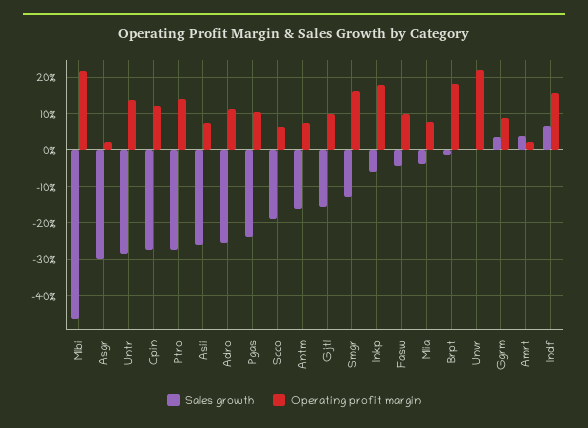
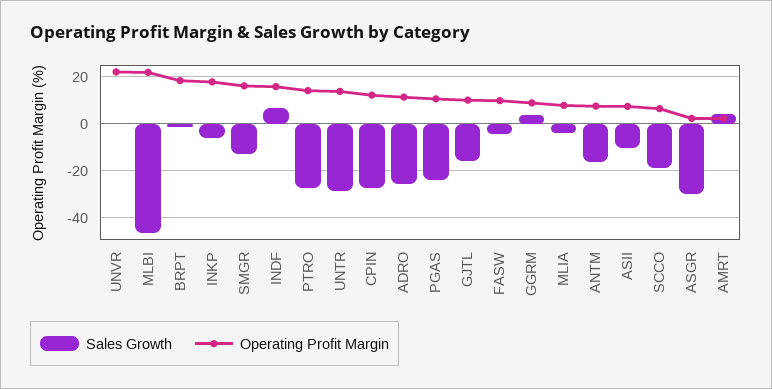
  {
    "Sales growth": {
      "Mlbi": -46,
      "Asgr": -30,
      "Untr": -28,
      "Cpin": -28,
      "Ptro": -28,
-     "Asii": -26,
+     "Asii": -10,
      "Adro": -26,
      "Pgas": -24,
      "Scco": -18,
      "Antm": -16,
      "Gjtl": -16,
      "Smgr": -12,
      "Inkp": -6,
      "Fasw": -4,
      "Mlia": -4,
      "Brpt": -2,
      "Unvr": 0,
      "Ggrm": 4,
      "Amrt": 4,
      "Indf": 6
    },
    "Operating profit margin": {
      "Mlbi": 22,
      "Asgr": 2,
      "Untr": 14,
      "Cpin": 12,
      "Ptro": 14,
      "Asii": 8,
      "Adro": 12,
      "Pgas": 10,
      "Scco": 6,
      "Antm": 8,
      "Gjtl": 10,
      "Smgr": 16,
      "Inkp": 18,
      "Fasw": 10,
      "Mlia": 8,
      "Brpt": 18,
      "Unvr": 22,
      "Ggrm": 8,
      "Amrt": 2,
      "Indf": 16
    }
  }

